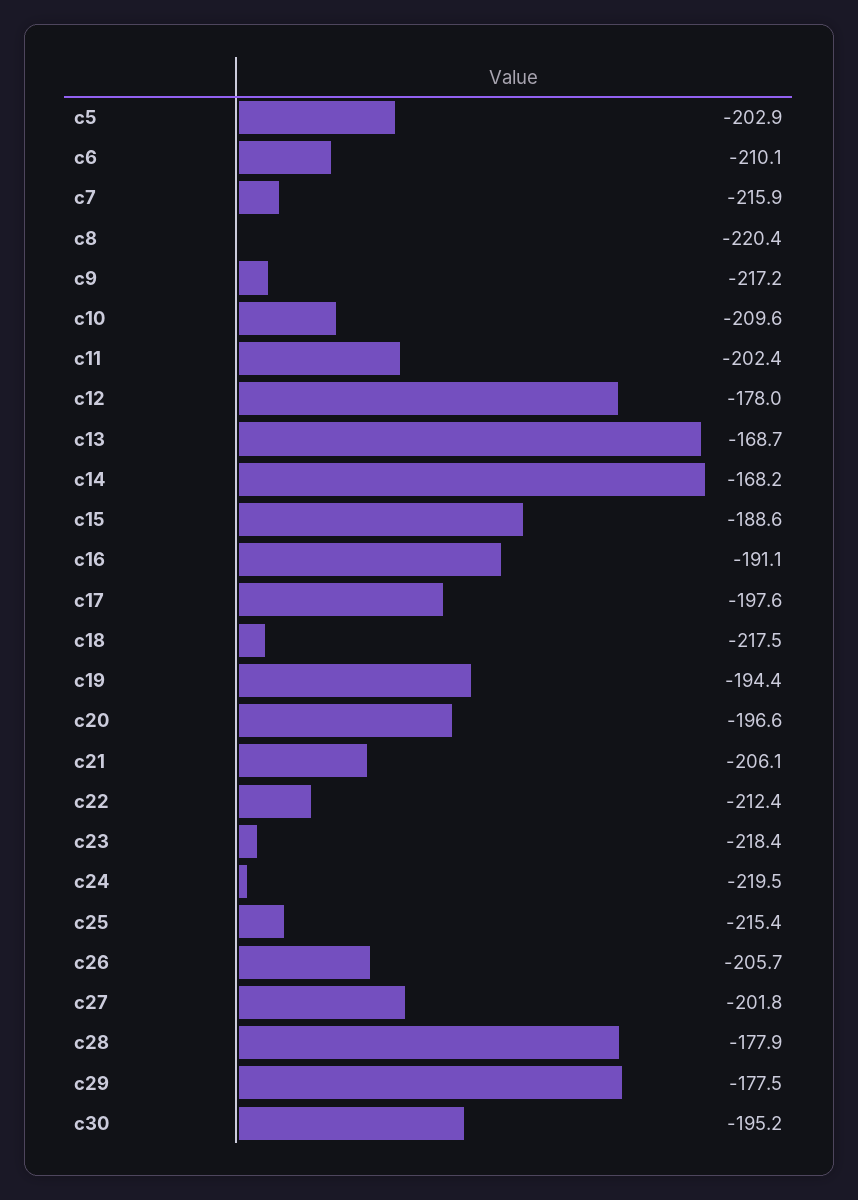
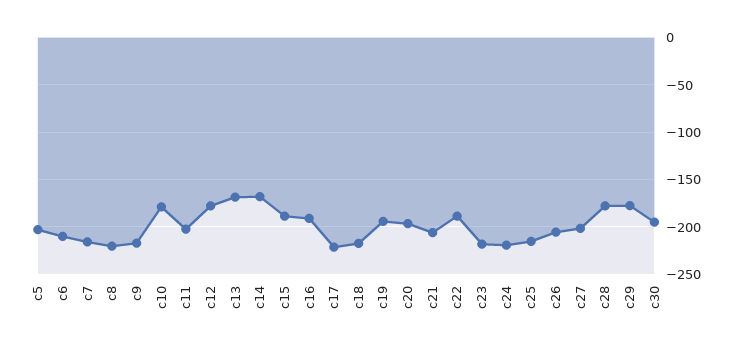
  {
    "c5": -202.9,
    "c6": -210.1,
    "c7": -215.9,
    "c8": -220.4,
    "c9": -217.2,
-   "c10": -209.6,
+   "c10": -180,
    "c11": -202.4,
    "c12": -178,
    "c13": -168.7,
    "c14": -168.2,
    "c15": -188.6,
    "c16": -191.1,
-   "c17": -197.6,
+   "c17": -220,
    "c18": -217.5,
    "c19": -194.4,
    "c20": -196.6,
    "c21": -206.1,
-   "c22": -212.4,
+   "c22": -190,
    "c23": -218.4,
    "c24": -219.5,
    "c25": -215.4,
    "c26": -205.7,
    "c27": -201.8,
    "c28": -177.9,
    "c29": -177.5,
    "c30": -195.2
  }

